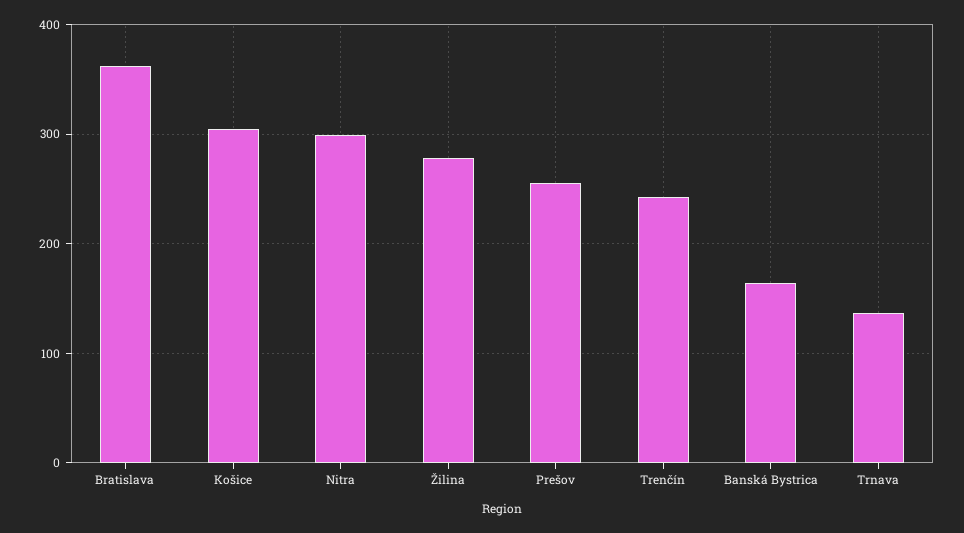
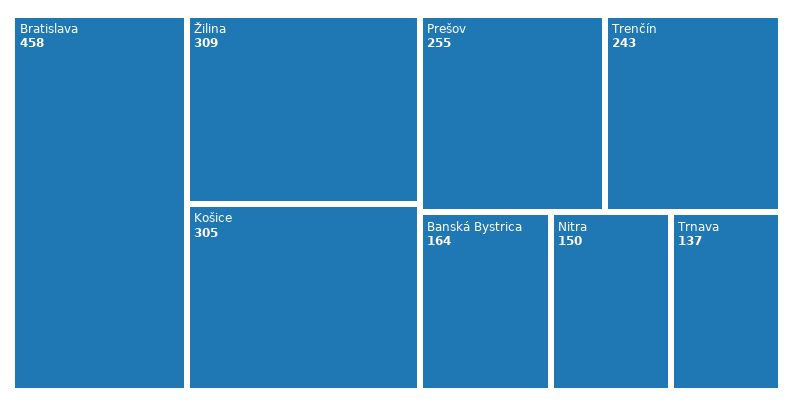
  {
-   "Bratislava": 360,
+   "Bratislava": 458,
    "Košice": 305,
-   "Nitra": 300,
+   "Nitra": 150,
-   "Žilina": 280,
+   "Žilina": 309,
    "Prešov": 255,
    "Trenčín": 243,
    "Banská Bystrica": 164,
    "Trnava": 137
  }

